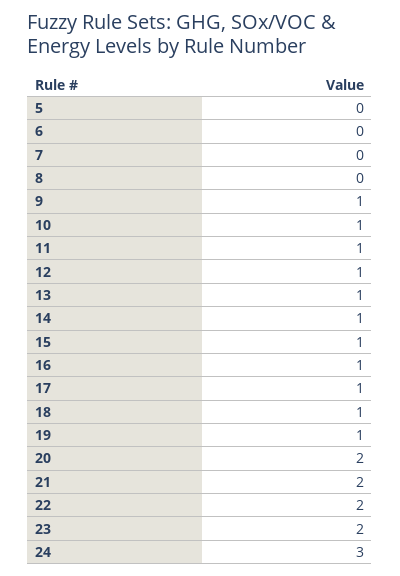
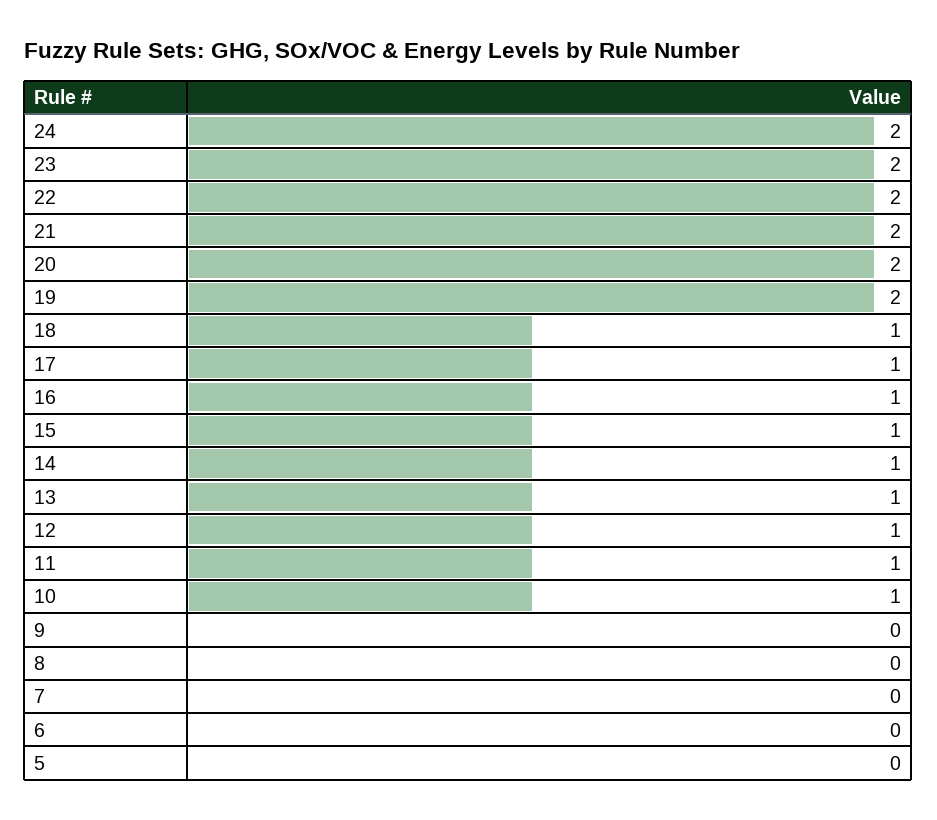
  {
    "5": 0,
    "6": 0,
    "7": 0,
    "8": 0,
-   "9": 1,
+   "9": 0,
    "10": 1,
    "11": 1,
    "12": 1,
    "13": 1,
    "14": 1,
    "15": 1,
    "16": 1,
    "17": 1,
    "18": 1,
-   "19": 1,
+   "19": 2,
    "20": 2,
    "21": 2,
    "22": 2,
    "23": 2,
-   "24": 3
+   "24": 2
  }

